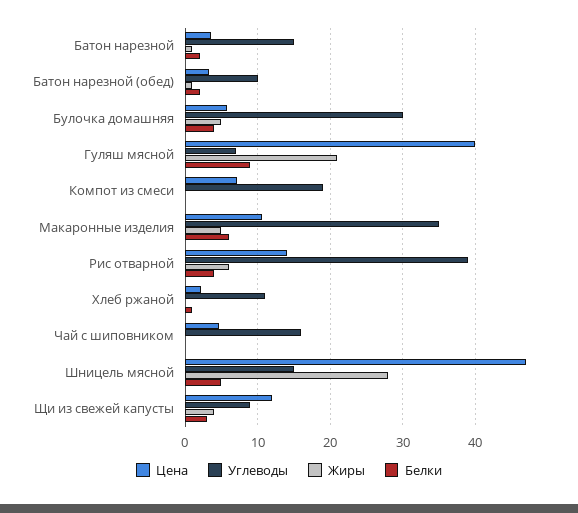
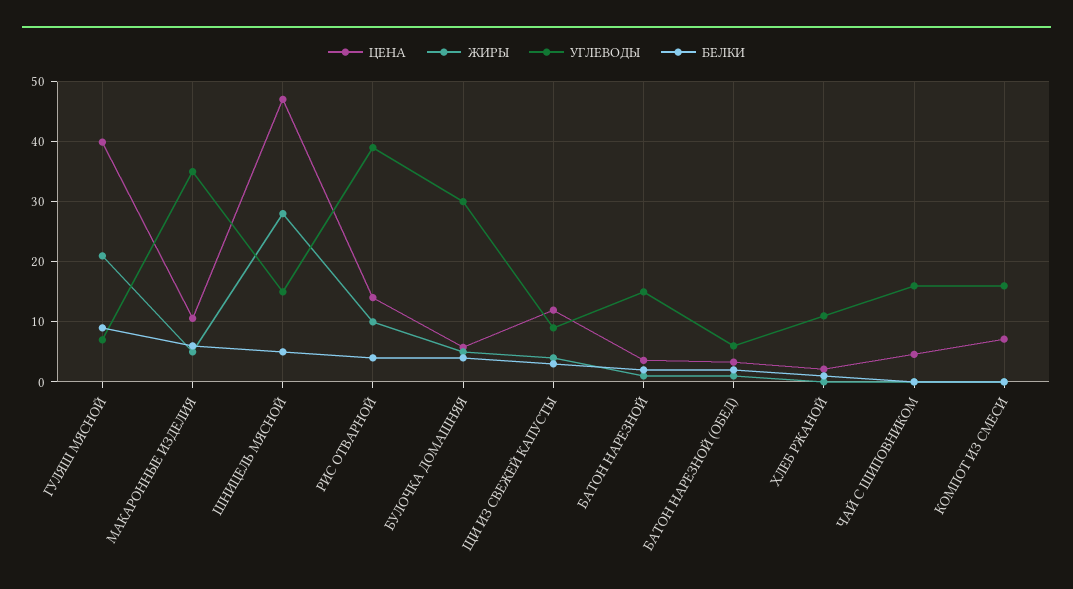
  {
    "Цена": {
      "Батон нарезной": 4,
      "Батон нарезной (обед)": 3,
      "Булочка домашняя": 6,
      "Гуляш мясной": 40,
      "Компот из смеси": 7,
      "Макаронные изделия": 11,
      "Рис отварной": 14,
      "Хлеб ржаной": 2,
      "Чай с шиповником": 5,
      "Шницель мясной": 47,
      "Щи из свежей капусты": 12
    },
    "Углеводы": {
      "Батон нарезной": 15,
-     "Батон нарезной (обед)": 10,
+     "Батон нарезной (обед)": 6,
      "Булочка домашняя": 30,
      "Гуляш мясной": 7,
-     "Компот из смеси": 19,
+     "Компот из смеси": 16,
      "Макаронные изделия": 35,
      "Рис отварной": 39,
      "Хлеб ржаной": 11,
      "Чай с шиповником": 16,
      "Шницель мясной": 15,
      "Щи из свежей капусты": 9
    },
    "Жиры": {
      "Батон нарезной": 1,
      "Батон нарезной (обед)": 1,
      "Булочка домашняя": 5,
      "Гуляш мясной": 21,
      "Компот из смеси": 0,
      "Макаронные изделия": 5,
-     "Рис отварной": 6,
+     "Рис отварной": 10,
      "Хлеб ржаной": 0,
      "Чай с шиповником": 0,
      "Шницель мясной": 28,
      "Щи из свежей капусты": 4
    },
    "Белки": {
      "Батон нарезной": 2,
      "Батон нарезной (обед)": 2,
      "Булочка домашняя": 4,
      "Гуляш мясной": 9,
      "Компот из смеси": 0,
      "Макаронные изделия": 6,
      "Рис отварной": 4,
      "Хлеб ржаной": 1,
      "Чай с шиповником": 0,
      "Шницель мясной": 5,
      "Щи из свежей капусты": 3
    }
  }

